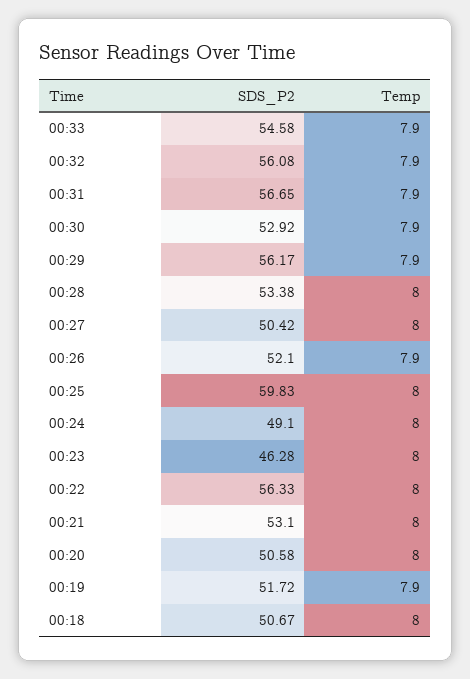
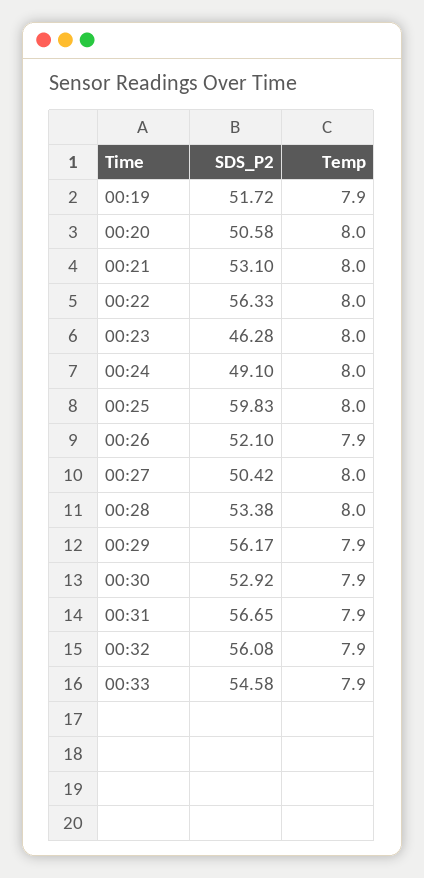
  {
    "SDS_P2": {
      "00:33": 54.58,
      "00:32": 56.08,
      "00:31": 56.65,
      "00:30": 52.92,
      "00:29": 56.17,
      "00:28": 53.38,
      "00:27": 50.42,
      "00:26": 52.1,
      "00:25": 59.83,
      "00:24": 49.1,
      "00:23": 46.28,
      "00:22": 56.33,
      "00:21": 53.1,
      "00:20": 50.58,
-     "00:19": 51.72,
+     "00:19": 51.72
-     "00:18": 50.67
    },
    "Temp": {
      "00:33": 7.9,
      "00:32": 7.9,
      "00:31": 7.9,
      "00:30": 7.9,
      "00:29": 7.9,
      "00:28": 8,
      "00:27": 8,
      "00:26": 7.9,
      "00:25": 8,
      "00:24": 8,
      "00:23": 8,
      "00:22": 8,
      "00:21": 8,
      "00:20": 8,
-     "00:19": 7.9,
+     "00:19": 7.9
-     "00:18": 8
    }
  }

